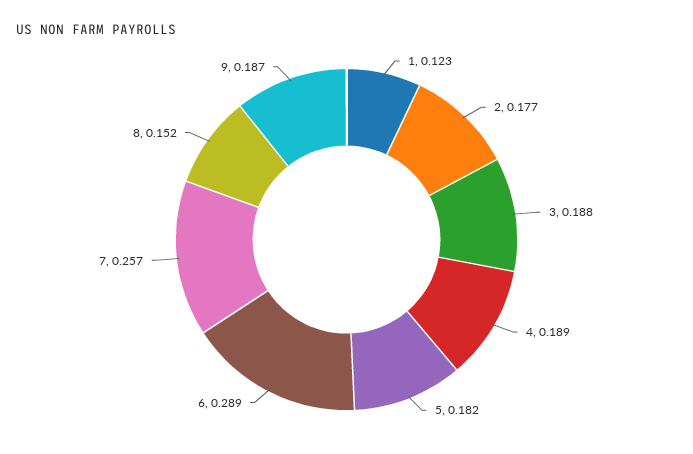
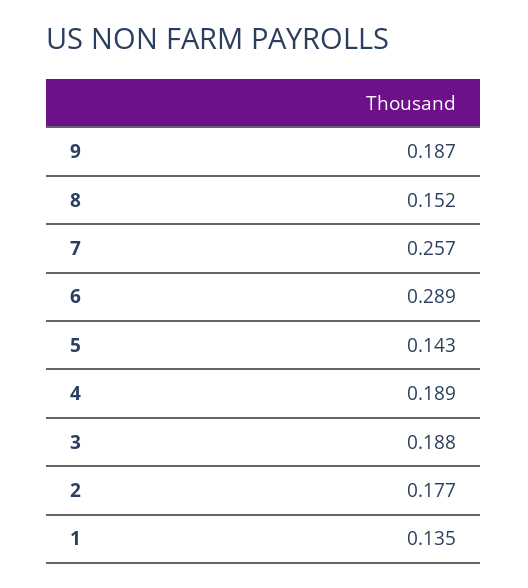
  {
-   "1": 0.123,
+   "1": 0.135,
    "2": 0.177,
    "3": 0.188,
    "4": 0.189,
-   "5": 0.182,
+   "5": 0.143,
    "6": 0.289,
    "7": 0.257,
    "8": 0.152,
    "9": 0.187
  }

